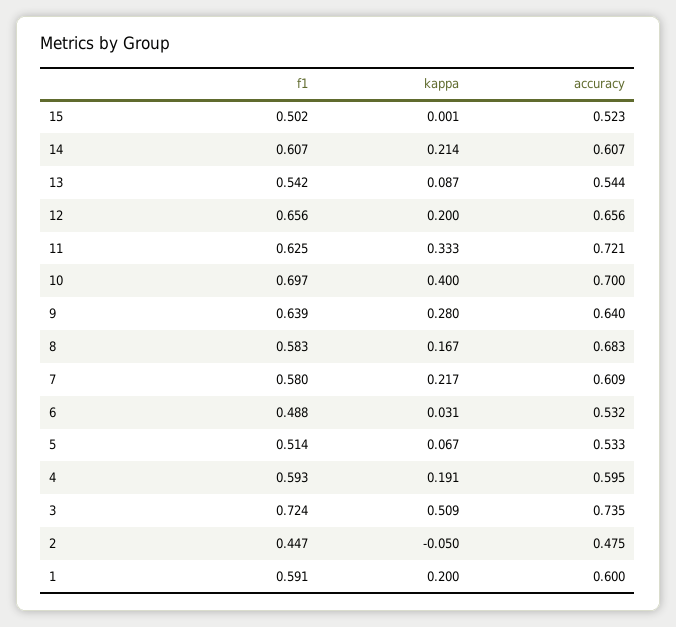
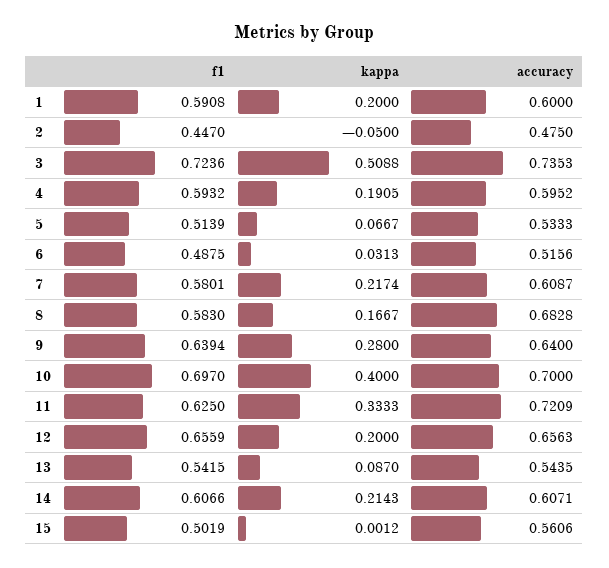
  {
    "f1": {
      "15": 0.5019,
      "14": 0.6066,
      "13": 0.5415,
      "12": 0.6559,
      "11": 0.625,
      "10": 0.697,
      "9": 0.6394,
      "8": 0.583,
      "7": 0.5801,
      "6": 0.4875,
      "5": 0.5139,
      "4": 0.5932,
      "3": 0.7236,
      "2": 0.447,
      "1": 0.5908
    },
    "kappa": {
      "15": 0.0012,
      "14": 0.2143,
      "13": 0.087,
      "12": 0.2,
      "11": 0.3333,
      "10": 0.4,
      "9": 0.28,
      "8": 0.1667,
      "7": 0.2174,
      "6": 0.0313,
      "5": 0.0667,
      "4": 0.1905,
      "3": 0.5088,
      "2": -0.05,
      "1": 0.2
    },
    "accuracy": {
-     "15": 0.523,
+     "15": 0.5606,
      "14": 0.6071,
      "13": 0.5435,
      "12": 0.6563,
      "11": 0.7209,
      "10": 0.7,
      "9": 0.64,
      "8": 0.6828,
      "7": 0.6087,
-     "6": 0.532,
+     "6": 0.5156,
      "5": 0.5333,
      "4": 0.5952,
      "3": 0.7353,
      "2": 0.475,
      "1": 0.6
    }
  }

